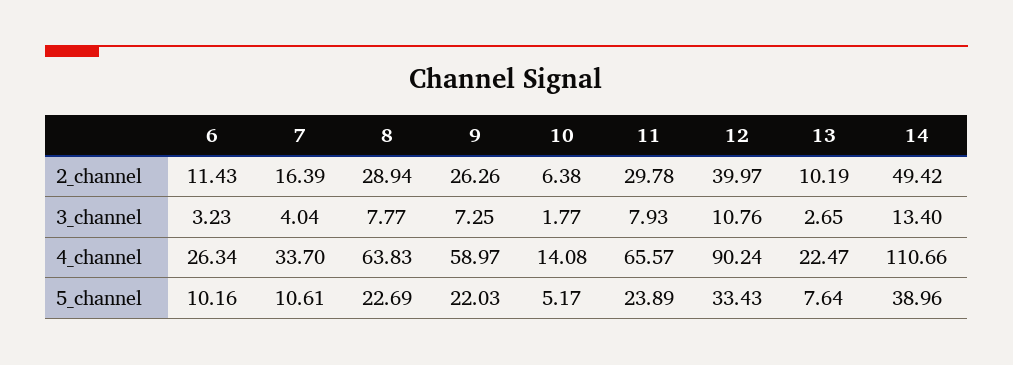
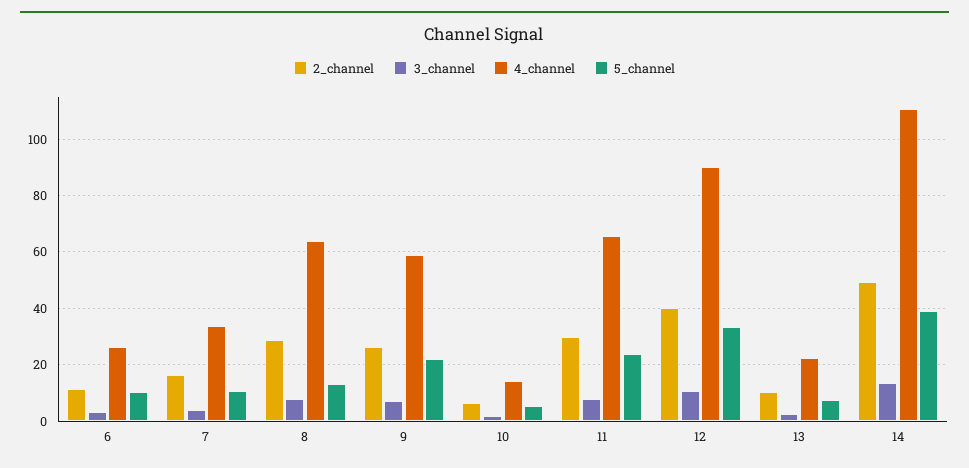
  {
    "2_channel": {
      "6": 11.43,
      "7": 16.39,
      "8": 28.94,
      "9": 26.26,
      "10": 6.38,
      "11": 29.78,
      "12": 39.97,
      "13": 10.19,
      "14": 49.42
    },
    "3_channel": {
      "6": 3.23,
      "7": 4.04,
      "8": 7.77,
      "9": 7.25,
      "10": 1.77,
      "11": 7.93,
      "12": 10.76,
      "13": 2.65,
      "14": 13.4
    },
    "4_channel": {
      "6": 26.34,
      "7": 33.7,
      "8": 63.83,
      "9": 58.97,
      "10": 14.08,
      "11": 65.57,
      "12": 90.24,
      "13": 22.47,
      "14": 110.66
    },
    "5_channel": {
      "6": 10.16,
      "7": 10.61,
-     "8": 22.69,
+     "8": 12.5,
      "9": 22.03,
      "10": 5.17,
      "11": 23.89,
      "12": 33.43,
      "13": 7.64,
      "14": 38.96
    }
  }

